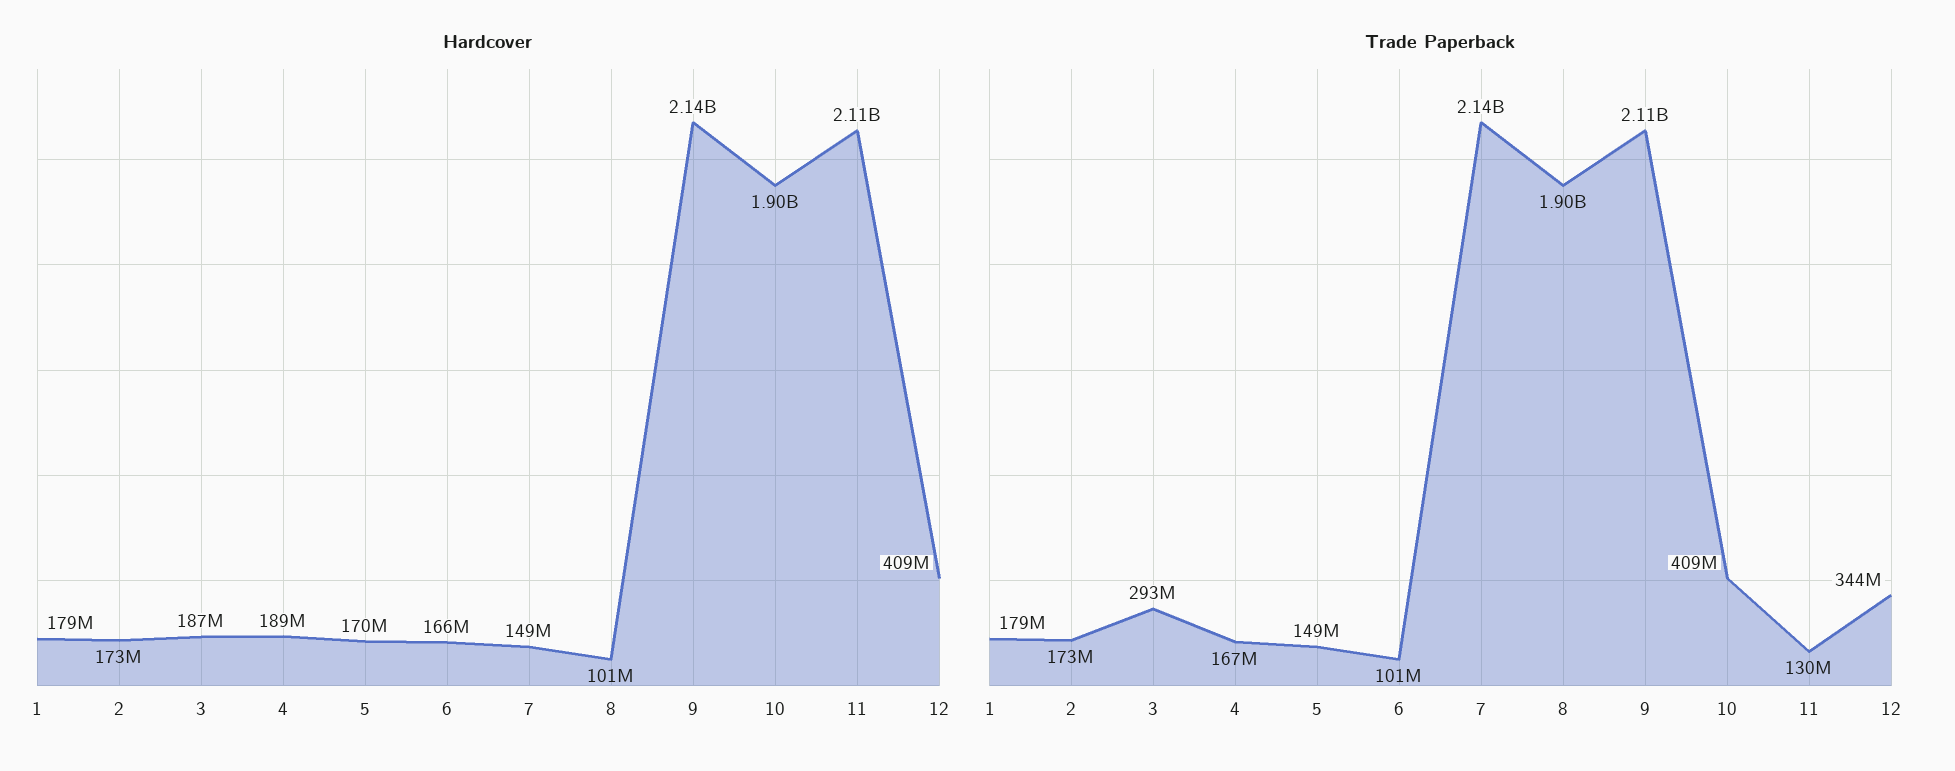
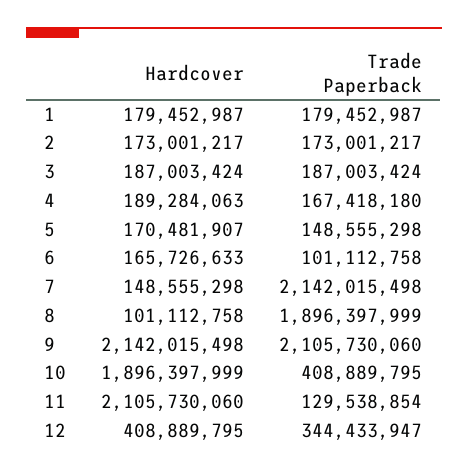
  {
    "Hardcover": {
      "1": 179452987,
      "2": 173001217,
      "3": 187003424,
      "4": 189284063,
      "5": 170481907,
      "6": 165726633,
      "7": 148555298,
      "8": 101112758,
      "9": 2142015498,
      "10": 1896397999,
      "11": 2105730060,
      "12": 408889795
    },
    "Trade Paperback": {
      "1": 179452987,
      "2": 173001217,
-     "3": 293000000,
+     "3": 187003424,
      "4": 167418180,
      "5": 148555298,
      "6": 101112758,
      "7": 2142015498,
      "8": 1896397999,
      "9": 2105730060,
      "10": 408889795,
      "11": 129538854,
      "12": 344433947
    }
  }

